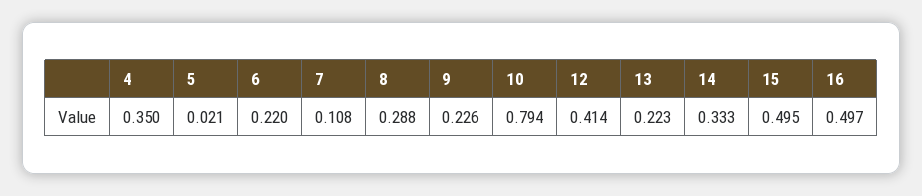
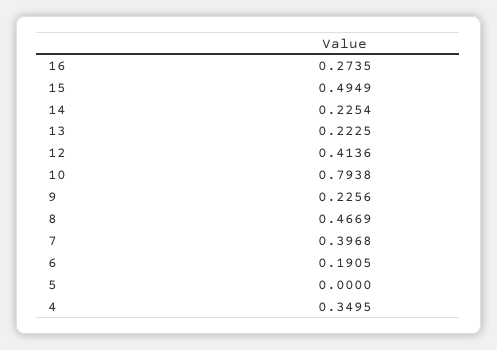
  {
    "4": 0.3495,
-   "5": 0.021,
+   "5": 0,
-   "6": 0.22,
+   "6": 0.1905,
-   "7": 0.108,
+   "7": 0.3968,
-   "8": 0.288,
+   "8": 0.4669,
    "9": 0.2256,
    "10": 0.7938,
    "12": 0.4136,
    "13": 0.2225,
-   "14": 0.333,
+   "14": 0.2254,
    "15": 0.4949,
-   "16": 0.497
+   "16": 0.2735
  }

